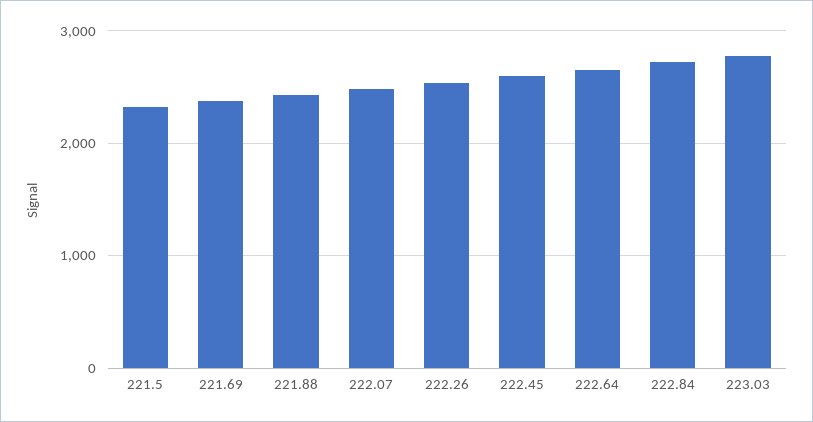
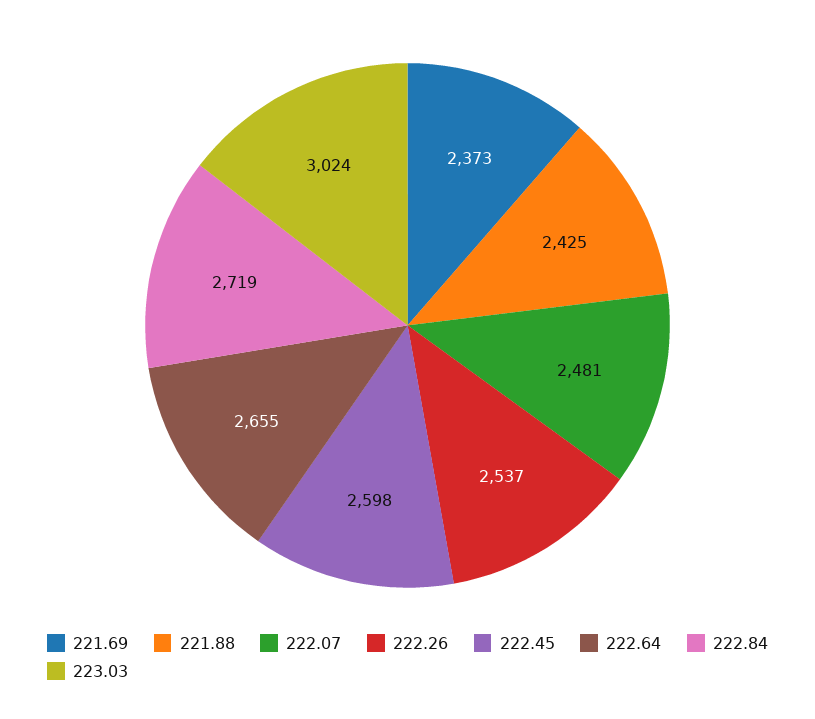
  {
-   "221.5": 2300,
    "221.69": 2373,
    "221.88": 2425,
    "222.07": 2481,
    "222.26": 2537,
    "222.45": 2598,
    "222.64": 2655,
    "222.84": 2719,
-   "223.03": 2800
+   "223.03": 3024
  }

